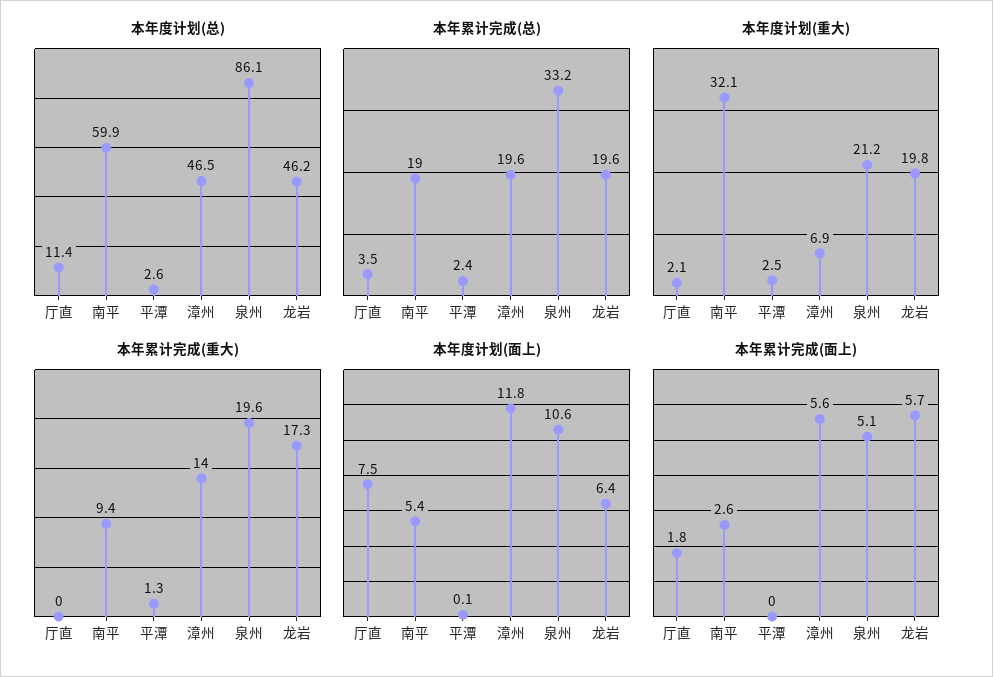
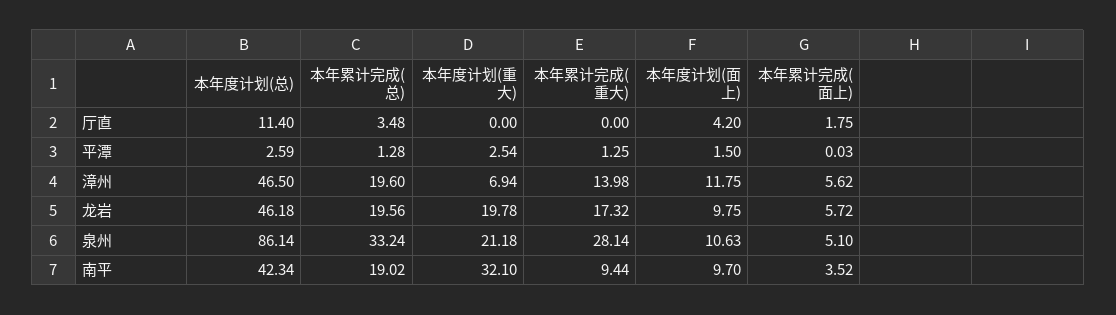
  {
    "本年度计划(总)": {
      "厅直": 11.4,
-     "南平": 59.9,
+     "南平": 42.34,
      "平潭": 2.59,
      "漳州": 46.5,
      "泉州": 86.14,
      "龙岩": 46.18
    },
    "本年累计完成(总)": {
      "厅直": 3.48,
      "南平": 19.02,
-     "平潭": 2.4,
+     "平潭": 1.28,
      "漳州": 19.6,
      "泉州": 33.24,
      "龙岩": 19.56
    },
    "本年度计划(重大)": {
-     "厅直": 2.1,
+     "厅直": 0,
      "南平": 32.1,
      "平潭": 2.54,
      "漳州": 6.94,
      "泉州": 21.18,
      "龙岩": 19.78
    },
    "本年累计完成(重大)": {
      "厅直": 0,
      "南平": 9.44,
      "平潭": 1.25,
      "漳州": 13.98,
-     "泉州": 19.6,
+     "泉州": 28.14,
      "龙岩": 17.32
    },
    "本年度计划(面上)": {
-     "厅直": 7.5,
+     "厅直": 4.2,
-     "南平": 5.4,
+     "南平": 9.7,
-     "平潭": 0.1,
+     "平潭": 1.5,
      "漳州": 11.75,
      "泉州": 10.63,
-     "龙岩": 6.4
+     "龙岩": 9.75
    },
    "本年累计完成(面上)": {
      "厅直": 1.75,
-     "南平": 2.6,
+     "南平": 3.52,
      "平潭": 0.03,
      "漳州": 5.62,
      "泉州": 5.1,
      "龙岩": 5.72
    }
  }

